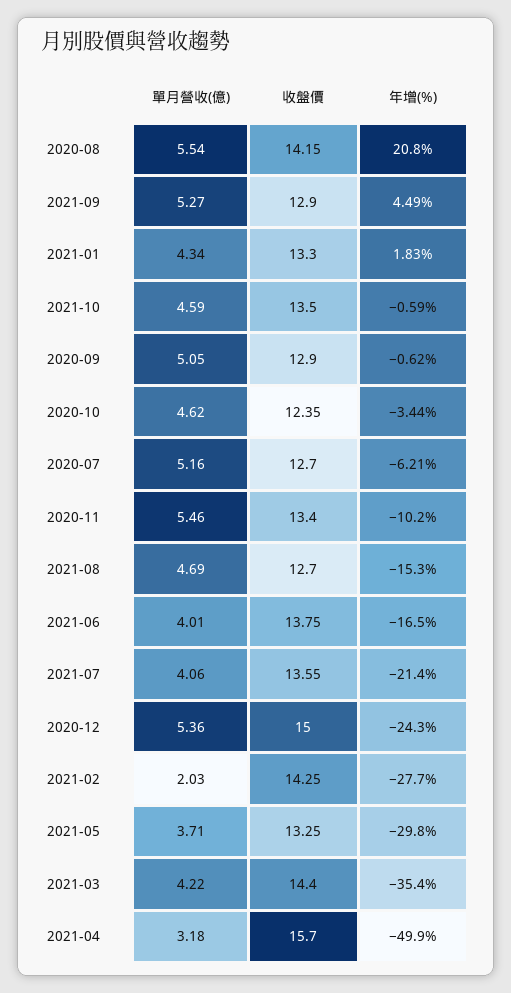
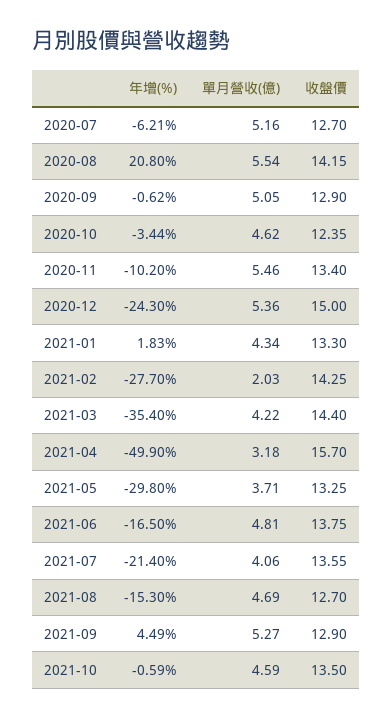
  {
    "單月營收(億)": {
      "2020-08": 5.54,
      "2021-09": 5.27,
      "2021-01": 4.34,
      "2021-10": 4.59,
      "2020-09": 5.05,
      "2020-10": 4.62,
      "2020-07": 5.16,
      "2020-11": 5.46,
      "2021-08": 4.69,
-     "2021-06": 4.01,
+     "2021-06": 4.81,
      "2021-07": 4.06,
      "2020-12": 5.36,
      "2021-02": 2.03,
      "2021-05": 3.71,
      "2021-03": 4.22,
      "2021-04": 3.18
    },
    "收盤價": {
      "2020-08": 14.15,
      "2021-09": 12.9,
      "2021-01": 13.3,
      "2021-10": 13.5,
      "2020-09": 12.9,
      "2020-10": 12.35,
      "2020-07": 12.7,
      "2020-11": 13.4,
      "2021-08": 12.7,
      "2021-06": 13.75,
      "2021-07": 13.55,
      "2020-12": 15,
      "2021-02": 14.25,
      "2021-05": 13.25,
      "2021-03": 14.4,
      "2021-04": 15.7
    },
    "年增(%)": {
      "2020-08": 20.8,
      "2021-09": 4.49,
      "2021-01": 1.83,
      "2021-10": -0.59,
      "2020-09": -0.62,
      "2020-10": -3.44,
      "2020-07": -6.21,
      "2020-11": -10.2,
      "2021-08": -15.3,
      "2021-06": -16.5,
      "2021-07": -21.4,
      "2020-12": -24.3,
      "2021-02": -27.7,
      "2021-05": -29.8,
      "2021-03": -35.4,
      "2021-04": -49.9
    }
  }

